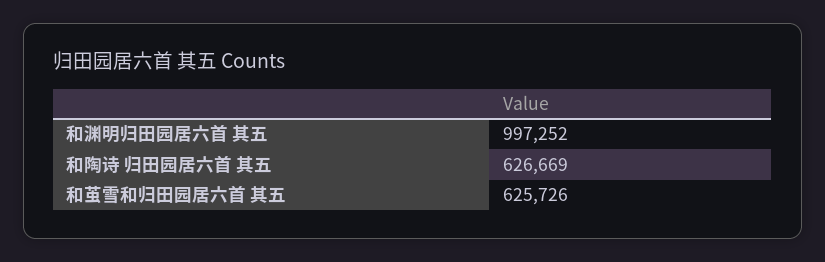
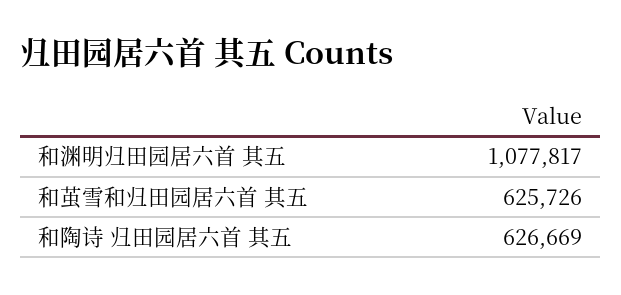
  {
-   "和渊明归田园居六首 其五": 997252,
+   "和渊明归田园居六首 其五": 1077817,
    "和陶诗 归田园居六首 其五": 626669,
    "和茧雪和归田园居六首 其五": 625726
  }

